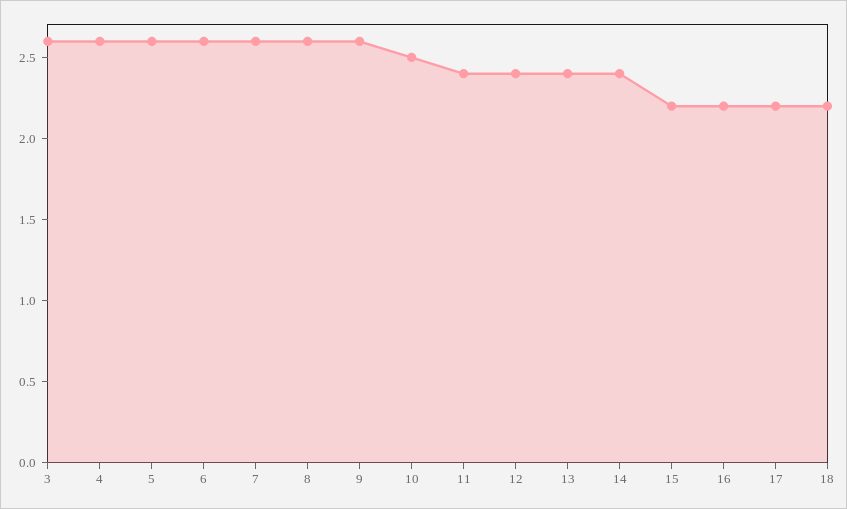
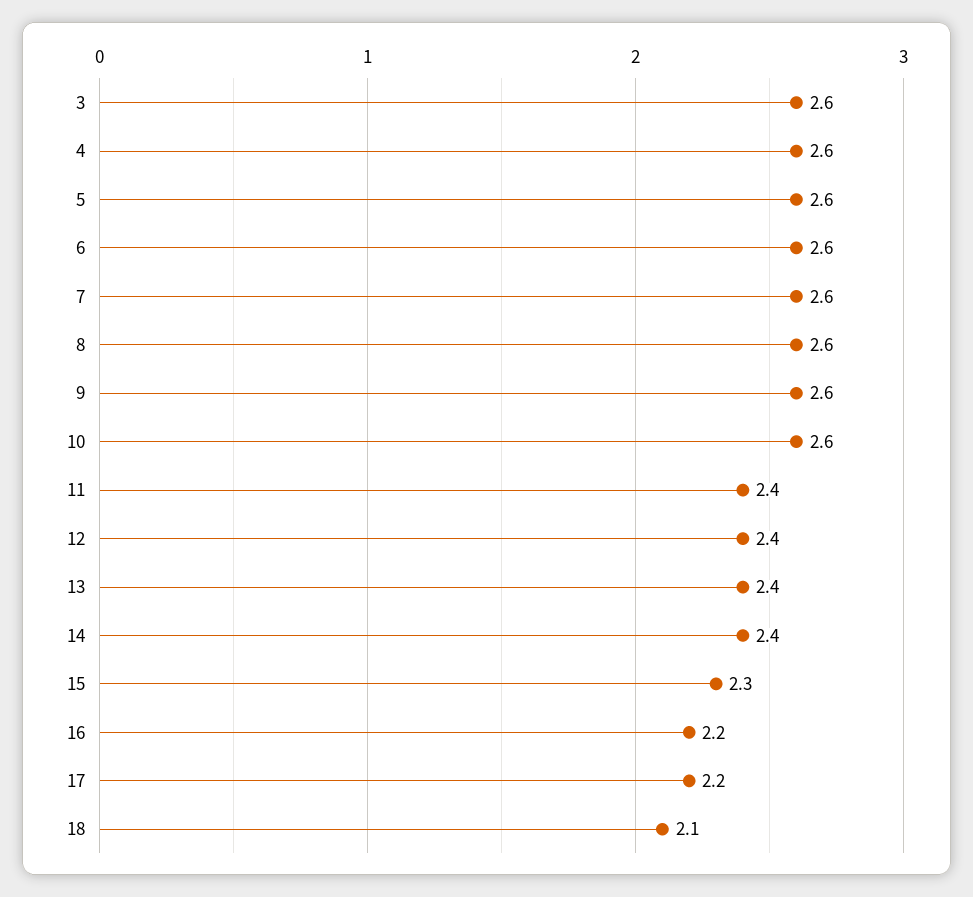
  {
    "3": 2.6,
    "4": 2.6,
    "5": 2.6,
    "6": 2.6,
    "7": 2.6,
    "8": 2.6,
    "9": 2.6,
-   "10": 2.5,
+   "10": 2.6,
    "11": 2.4,
    "12": 2.4,
    "13": 2.4,
    "14": 2.4,
-   "15": 2.2,
+   "15": 2.3,
    "16": 2.2,
    "17": 2.2,
-   "18": 2.2
+   "18": 2.1
  }

